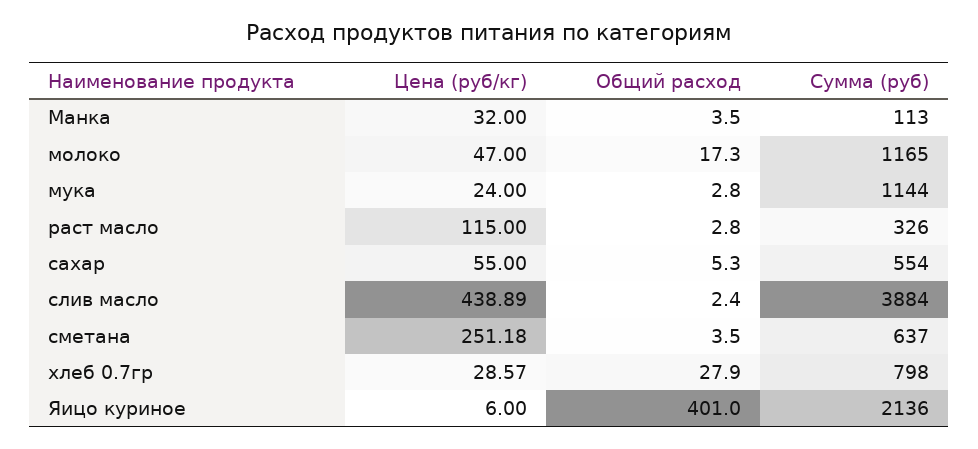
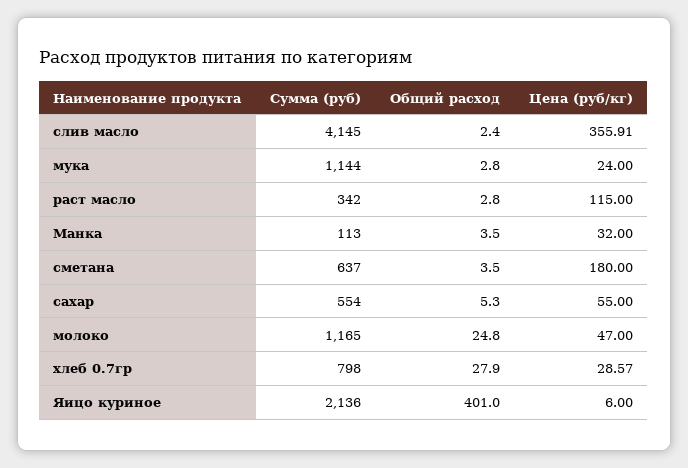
  {
    "Цена (руб/кг)": {
      "Манка": 32,
      "молоко": 47,
      "мука": 24,
      "раст масло": 115,
      "сахар": 55,
-     "слив масло": 438.89,
+     "слив масло": 355.91,
-     "сметана": 251.18,
+     "сметана": 180,
      "хлеб 0.7гр": 28.57,
      "Яицо куриное": 6
    },
    "Общий расход": {
      "Манка": 3.5,
-     "молоко": 17.3,
+     "молоко": 24.8,
      "мука": 2.8,
      "раст масло": 2.8,
      "сахар": 5.3,
      "слив масло": 2.4,
      "сметана": 3.5,
      "хлеб 0.7гр": 27.9,
      "Яицо куриное": 401
    },
    "Сумма (руб)": {
      "Манка": 113,
      "молоко": 1165,
      "мука": 1144,
-     "раст масло": 326,
+     "раст масло": 342,
      "сахар": 554,
-     "слив масло": 3884,
+     "слив масло": 4145,
      "сметана": 637,
      "хлеб 0.7гр": 798,
      "Яицо куриное": 2136
    }
  }

